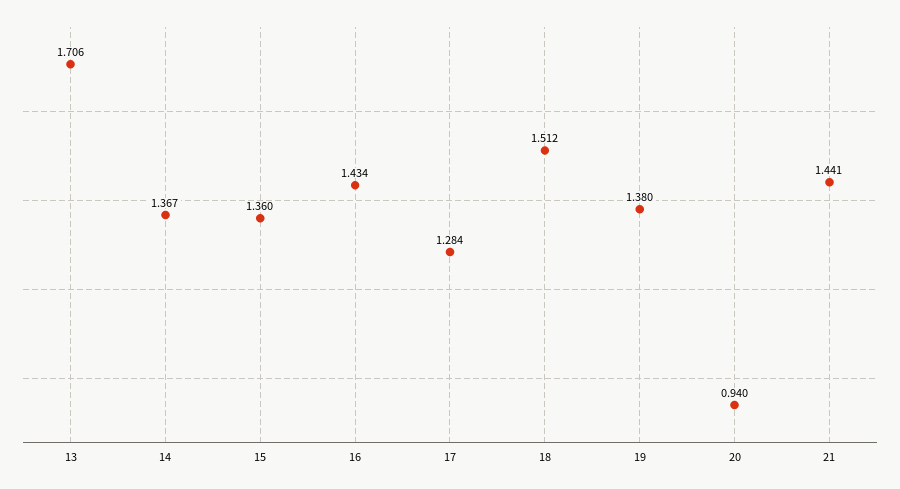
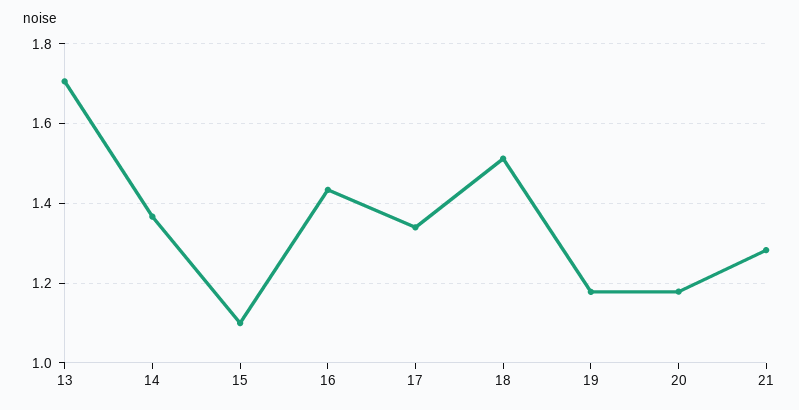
  {
    "13": 1.706,
    "14": 1.367,
-   "15": 1.36,
+   "15": 1.1,
    "16": 1.434,
-   "17": 1.284,
+   "17": 1.34,
    "18": 1.512,
-   "19": 1.38,
+   "19": 1.18,
-   "20": 0.94,
+   "20": 1.18,
-   "21": 1.441
+   "21": 1.28
  }

